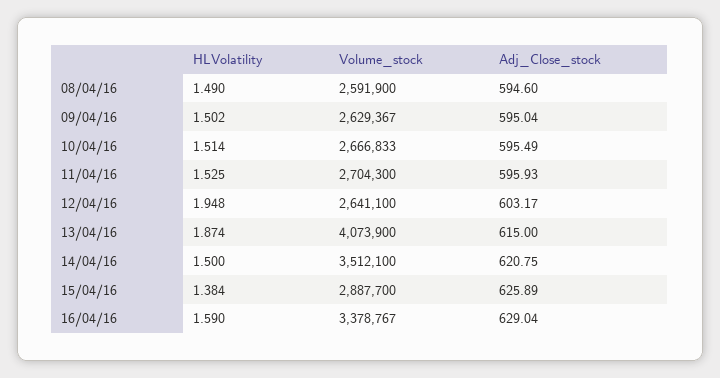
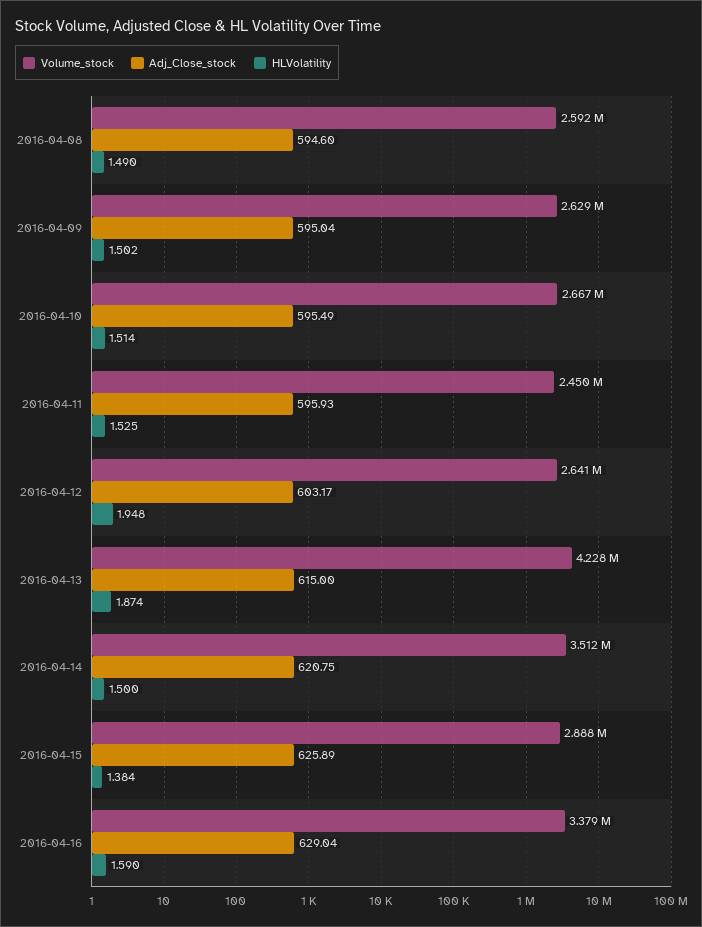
  {
    "HLVolatility": {
      "08/04/16": 1.49,
      "09/04/16": 1.502,
      "10/04/16": 1.514,
      "11/04/16": 1.525,
      "12/04/16": 1.948,
      "13/04/16": 1.874,
      "14/04/16": 1.5,
      "15/04/16": 1.384,
      "16/04/16": 1.59
    },
    "Volume_stock": {
      "08/04/16": 2591900,
      "09/04/16": 2629367,
      "10/04/16": 2666833,
-     "11/04/16": 2704300,
+     "11/04/16": 2450000,
      "12/04/16": 2641100,
-     "13/04/16": 4073900,
+     "13/04/16": 4228000,
      "14/04/16": 3512100,
      "15/04/16": 2887700,
      "16/04/16": 3378767
    },
    "Adj_Close_stock": {
      "08/04/16": 594.6,
      "09/04/16": 595.04,
      "10/04/16": 595.49,
      "11/04/16": 595.93,
      "12/04/16": 603.17,
      "13/04/16": 615,
      "14/04/16": 620.75,
      "15/04/16": 625.89,
      "16/04/16": 629.04
    }
  }

